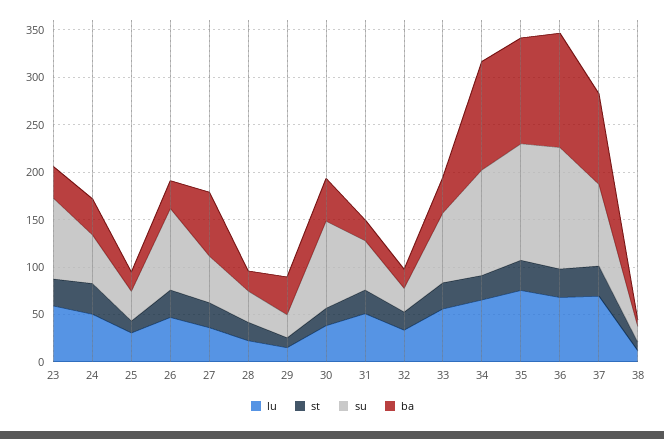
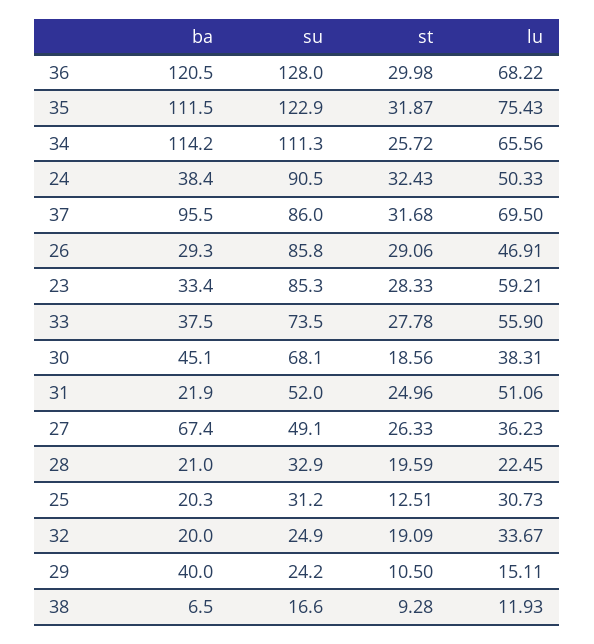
  {
    "lu": {
      "23": 59.21,
      "24": 50.33,
      "25": 30.73,
      "26": 46.91,
      "27": 36.23,
      "28": 22.45,
      "29": 15.11,
      "30": 38.31,
      "31": 51.06,
      "32": 33.67,
      "33": 55.9,
      "34": 65.56,
      "35": 75.43,
      "36": 68.22,
      "37": 69.5,
      "38": 11.93
    },
    "st": {
      "23": 28.33,
      "24": 32.43,
      "25": 12.51,
      "26": 29.06,
      "27": 26.33,
      "28": 19.59,
      "29": 10.5,
      "30": 18.56,
      "31": 24.96,
      "32": 19.09,
      "33": 27.78,
      "34": 25.72,
      "35": 31.87,
      "36": 29.98,
      "37": 31.68,
      "38": 9.28
    },
    "su": {
      "23": 85.3,
-     "24": 50,
+     "24": 90.5,
      "25": 31.2,
      "26": 85.8,
      "27": 49.1,
      "28": 32.9,
      "29": 24.2,
-     "30": 90,
+     "30": 68.1,
      "31": 52,
      "32": 24.9,
      "33": 73.5,
      "34": 111.3,
      "35": 122.9,
      "36": 128,
      "37": 86,
      "38": 16.6
    },
    "ba": {
      "23": 33.4,
      "24": 38.4,
      "25": 20.3,
      "26": 29.3,
      "27": 67.4,
      "28": 21,
      "29": 40,
      "30": 45.1,
      "31": 21.9,
      "32": 20,
      "33": 37.5,
      "34": 114.2,
      "35": 111.5,
      "36": 120.5,
      "37": 95.5,
      "38": 6.5
    }
  }

